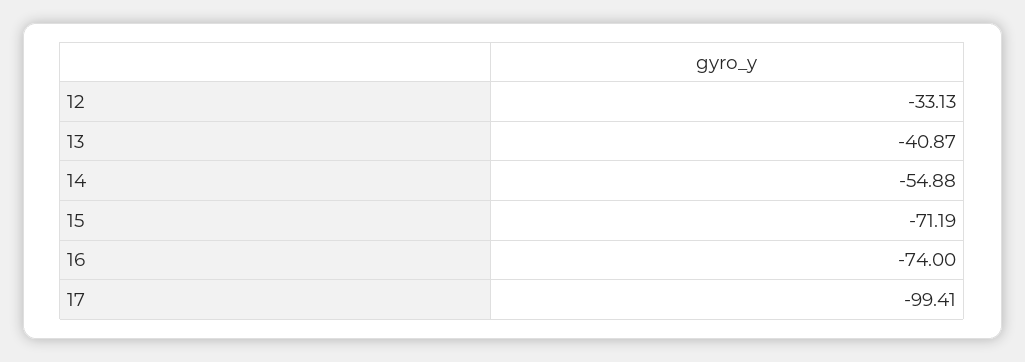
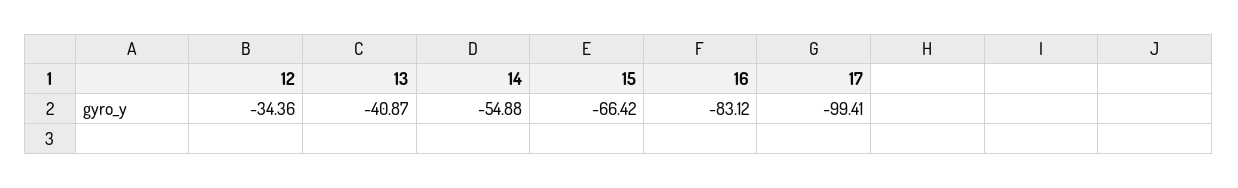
  {
-   "12": -33.13,
+   "12": -34.36,
    "13": -40.87,
    "14": -54.88,
-   "15": -71.19,
+   "15": -66.42,
-   "16": -74,
+   "16": -83.12,
    "17": -99.41
  }

